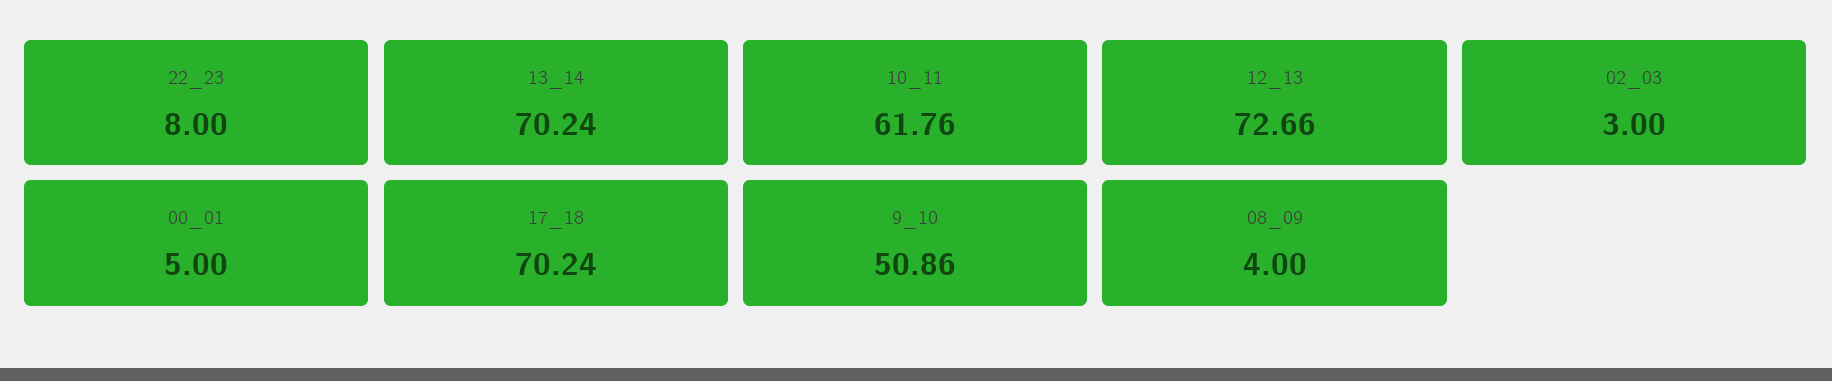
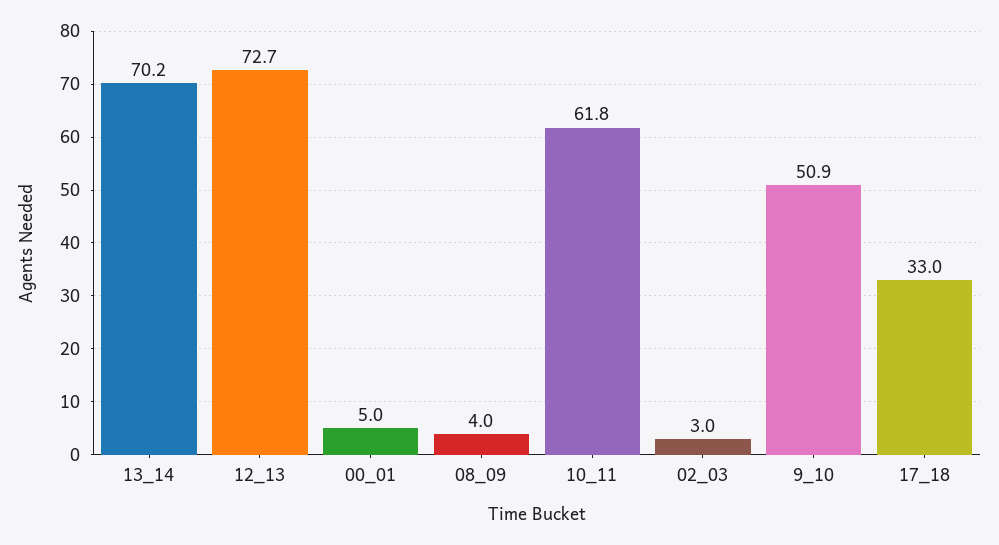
  {
-   "22_23": 8,
    "13_14": 70.24,
    "10_11": 61.76,
    "12_13": 72.66,
    "02_03": 3,
    "00_01": 5,
-   "17_18": 70.24,
+   "17_18": 33,
    "9_10": 50.86,
    "08_09": 4
  }

